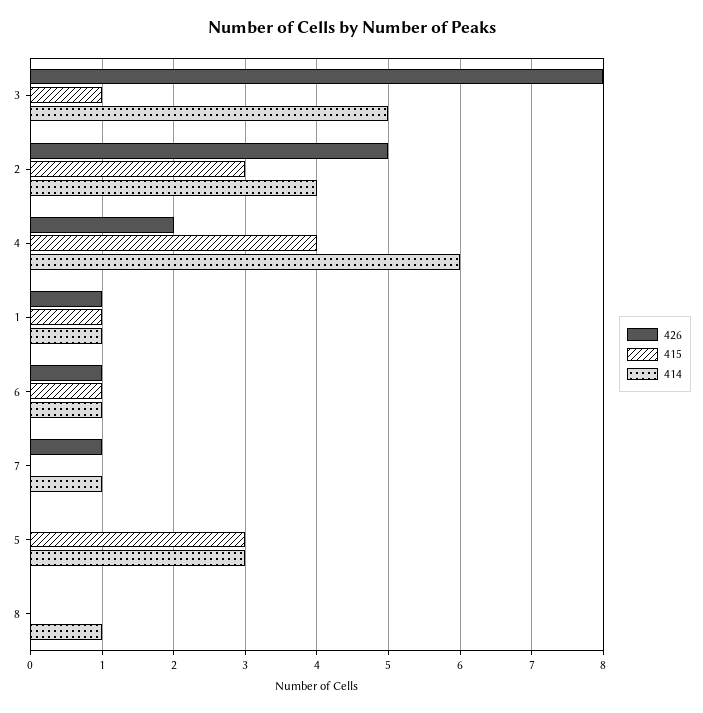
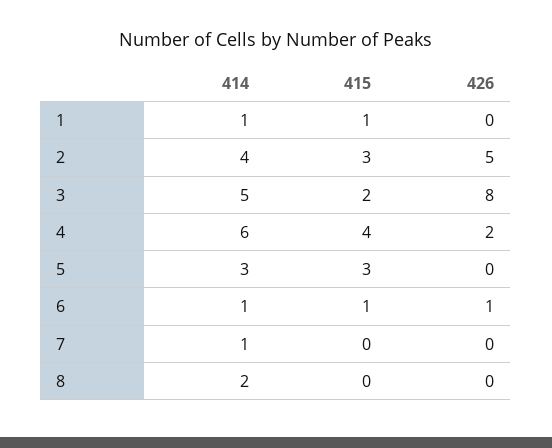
  {
    "426": {
      "3": 8,
      "2": 5,
      "4": 2,
-     "1": 1,
+     "1": 0,
      "6": 1,
-     "7": 1,
+     "7": 0,
      "5": 0,
      "8": 0
    },
    "415": {
-     "3": 1,
+     "3": 2,
      "2": 3,
      "4": 4,
      "1": 1,
      "6": 1,
      "7": 0,
      "5": 3,
      "8": 0
    },
    "414": {
      "3": 5,
      "2": 4,
      "4": 6,
      "1": 1,
      "6": 1,
      "7": 1,
      "5": 3,
-     "8": 1
+     "8": 2
    }
  }

